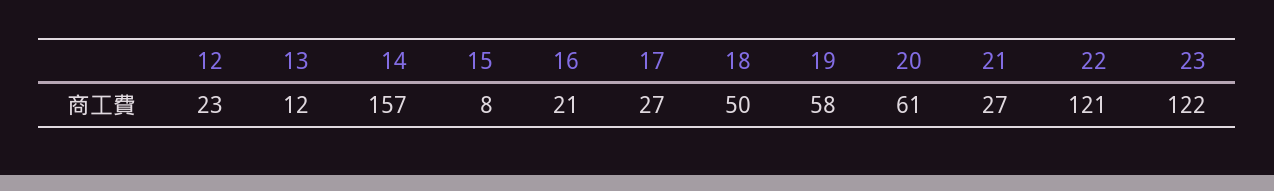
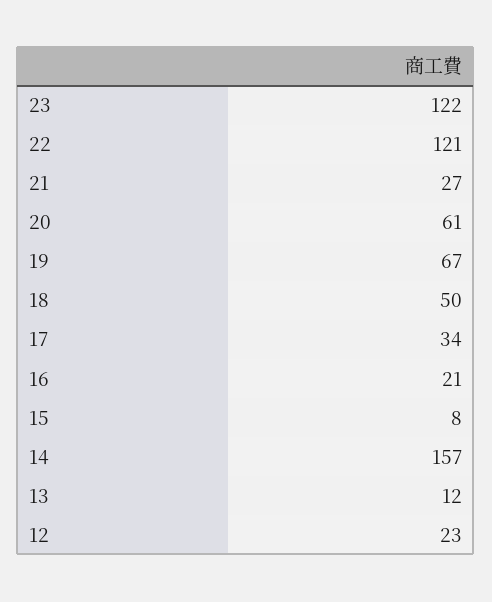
  {
    "12": 23,
    "13": 12,
    "14": 157,
    "15": 8,
    "16": 21,
-   "17": 27,
+   "17": 34,
    "18": 50,
-   "19": 58,
+   "19": 67,
    "20": 61,
    "21": 27,
    "22": 121,
    "23": 122
  }

